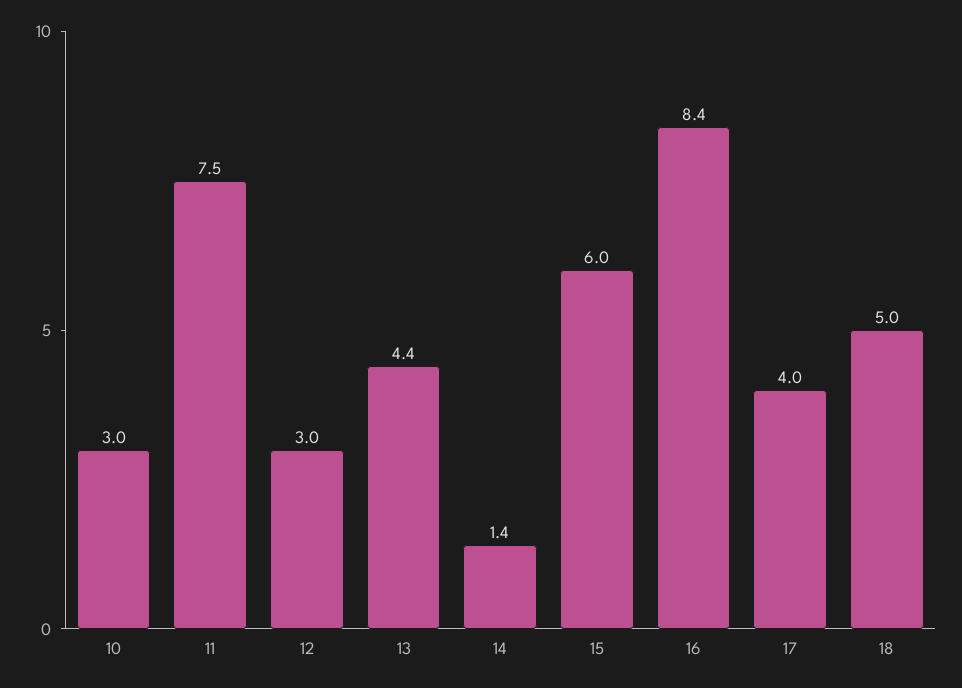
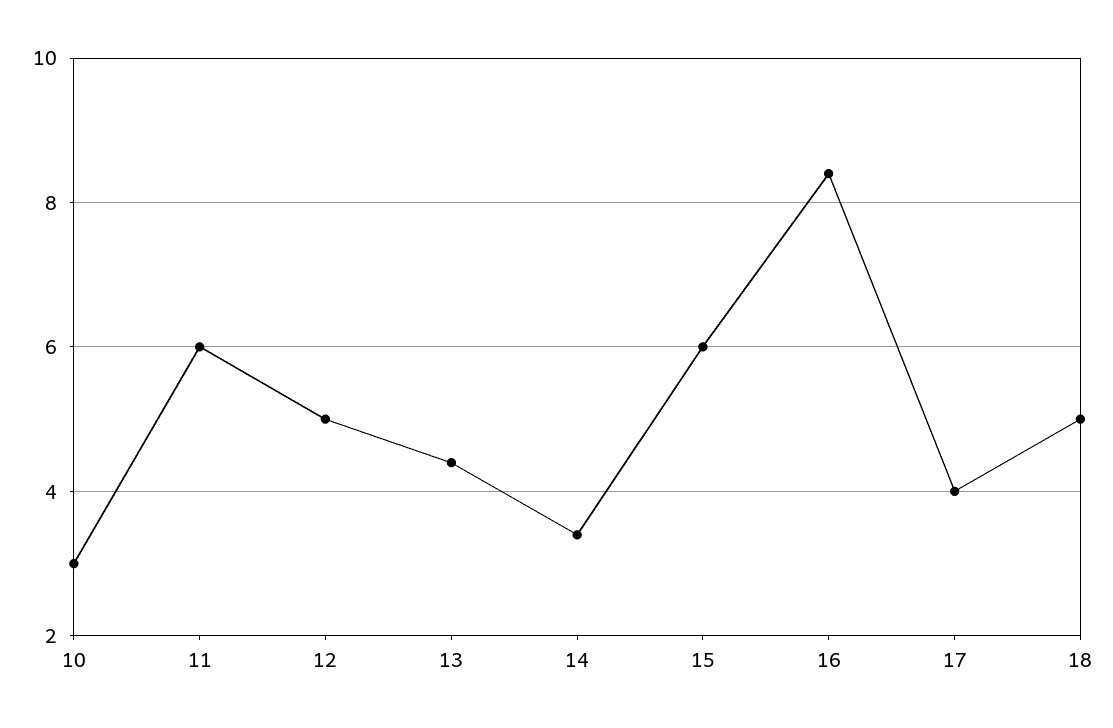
  {
    "10": 3,
-   "11": 7.5,
+   "11": 6,
-   "12": 3,
+   "12": 5,
    "13": 4.4,
-   "14": 1.4,
+   "14": 3.5,
    "15": 6,
    "16": 8.4,
    "17": 4,
    "18": 5
  }

